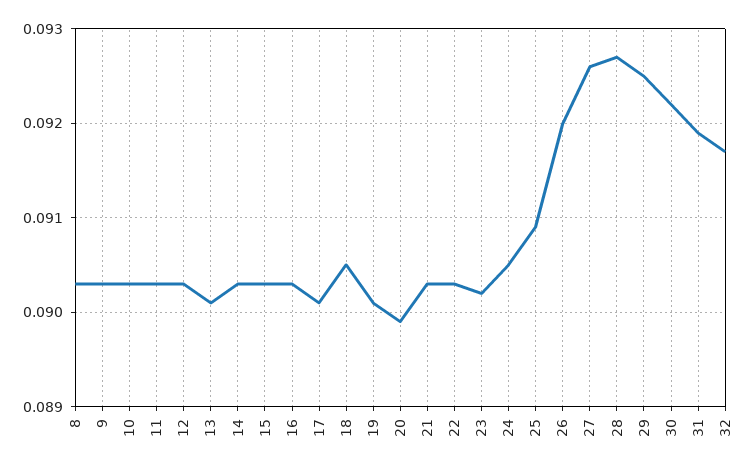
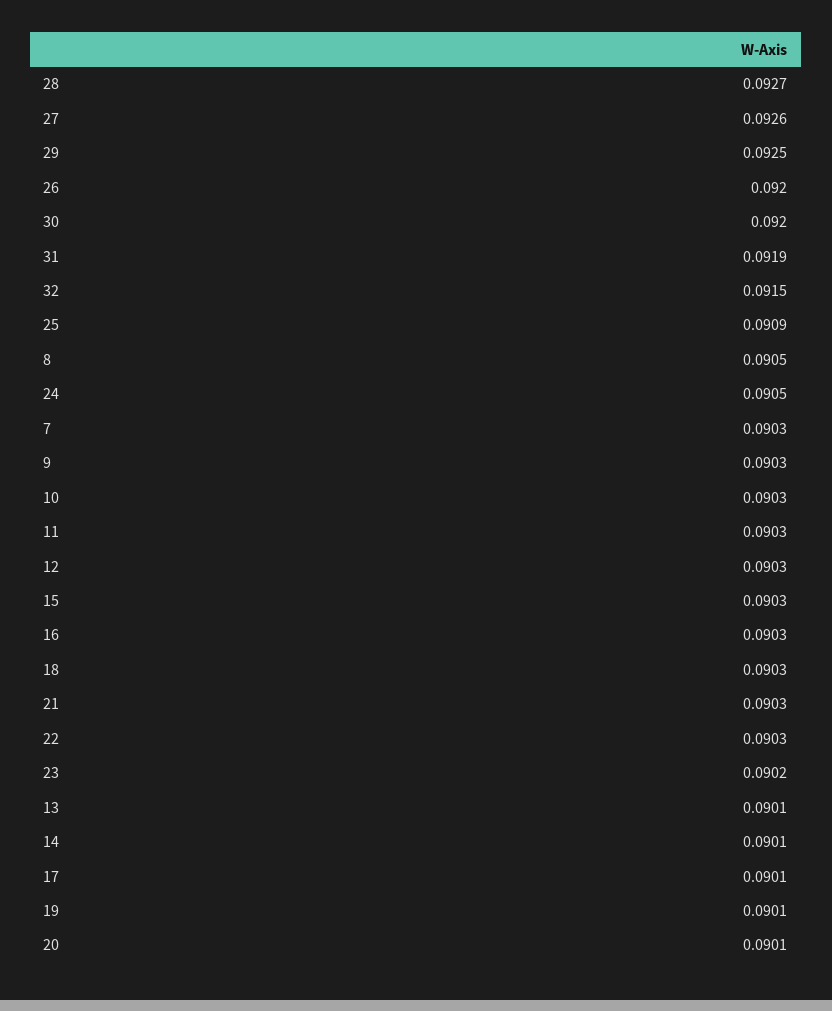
  {
-   "8": 0.0903,
+   "8": 0.0905,
    "9": 0.0903,
    "10": 0.0903,
    "11": 0.0903,
    "12": 0.0903,
    "13": 0.0901,
-   "14": 0.0903,
+   "14": 0.0901,
    "15": 0.0903,
    "16": 0.0903,
    "17": 0.0901,
-   "18": 0.0905,
+   "18": 0.0903,
    "19": 0.0901,
-   "20": 0.0899,
+   "20": 0.0901,
    "21": 0.0903,
    "22": 0.0903,
    "23": 0.0902,
    "24": 0.0905,
    "25": 0.0909,
    "26": 0.092,
    "27": 0.0926,
    "28": 0.0927,
    "29": 0.0925,
-   "30": 0.0922,
+   "30": 0.092,
    "31": 0.0919,
-   "32": 0.0917
+   "32": 0.0915,
+   "7": 0.0903
  }

